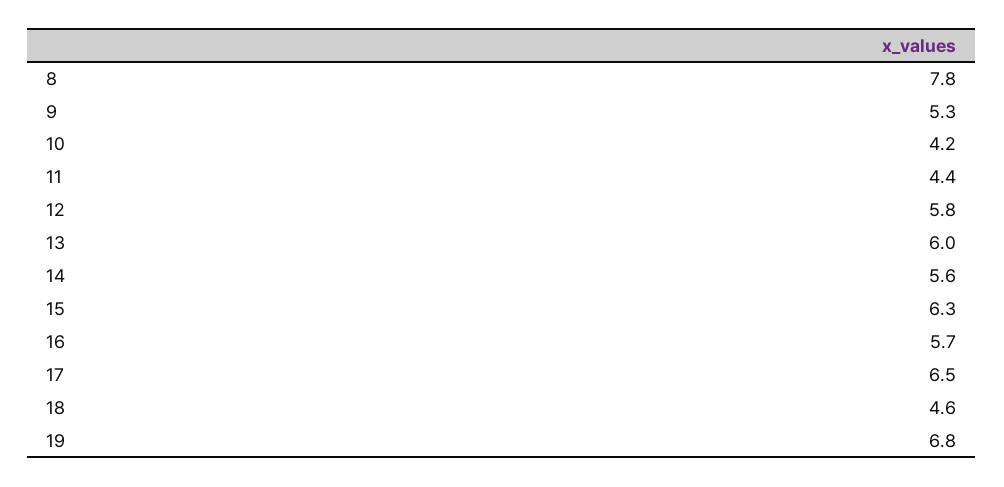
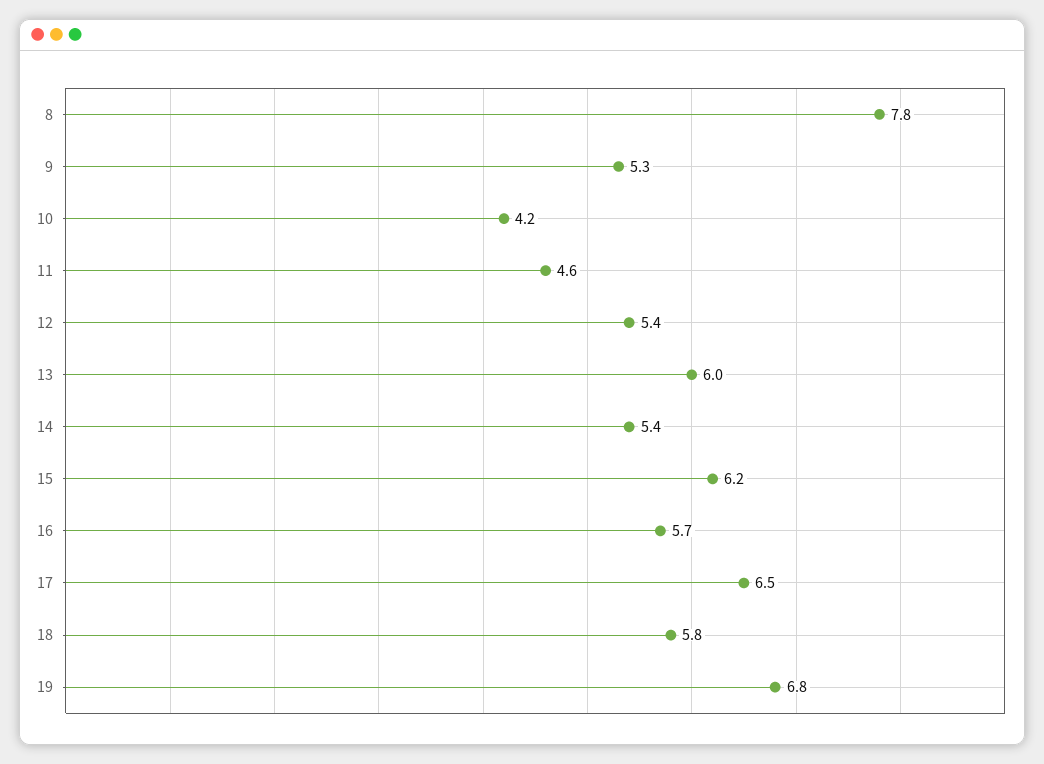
  {
    "8": 7.8,
    "9": 5.3,
    "10": 4.2,
-   "11": 4.4,
+   "11": 4.6,
-   "12": 5.8,
+   "12": 5.4,
    "13": 6,
-   "14": 5.6,
+   "14": 5.4,
-   "15": 6.3,
+   "15": 6.2,
    "16": 5.7,
    "17": 6.5,
-   "18": 4.6,
+   "18": 5.8,
    "19": 6.8
  }

